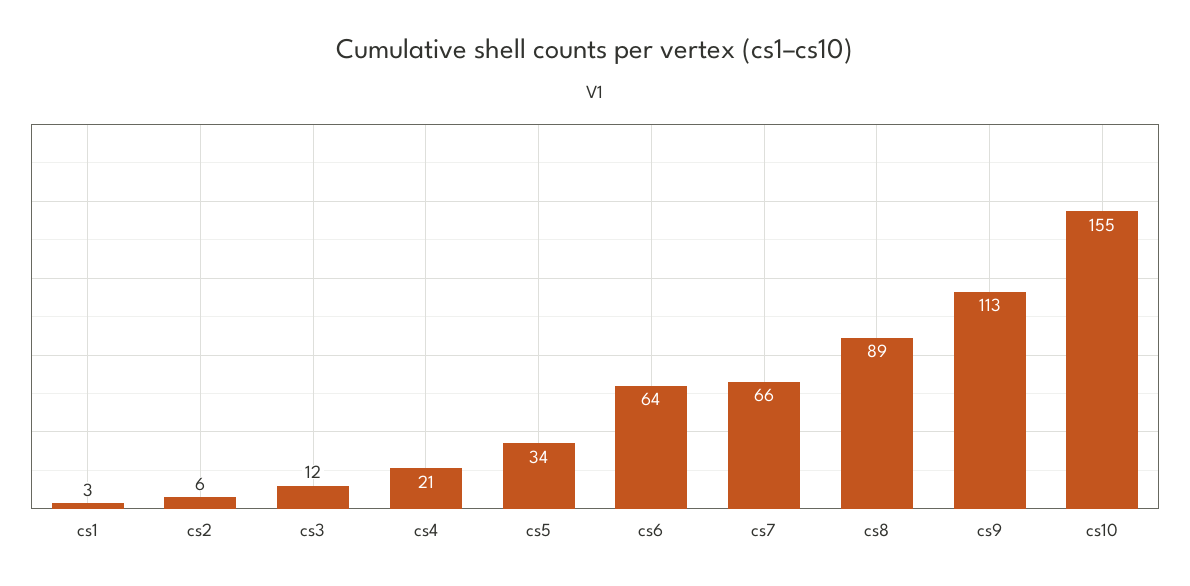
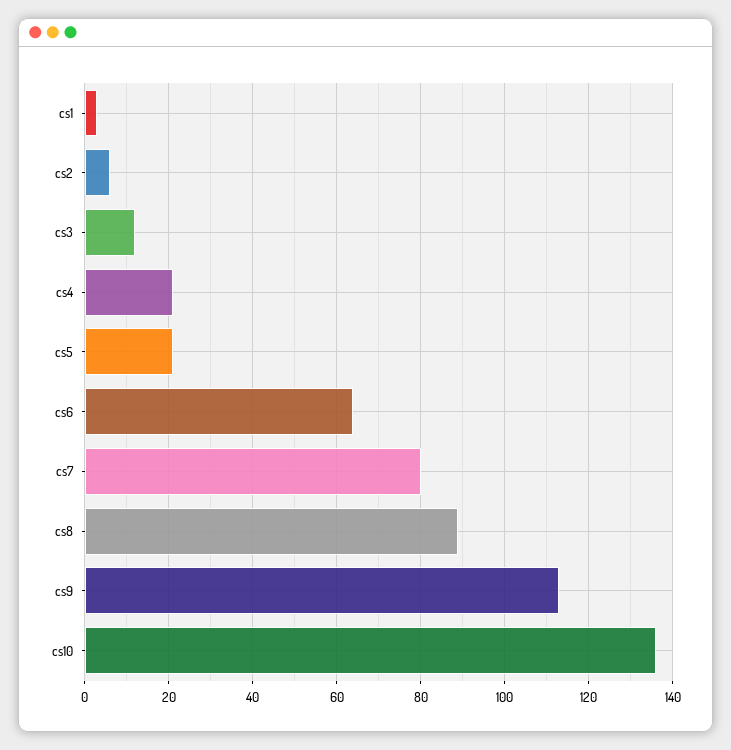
  {
    "cs1": 3,
    "cs2": 6,
    "cs3": 12,
    "cs4": 21,
-   "cs5": 34,
+   "cs5": 20,
    "cs6": 64,
-   "cs7": 66,
+   "cs7": 80,
    "cs8": 89,
    "cs9": 113,
-   "cs10": 155
+   "cs10": 135
  }

